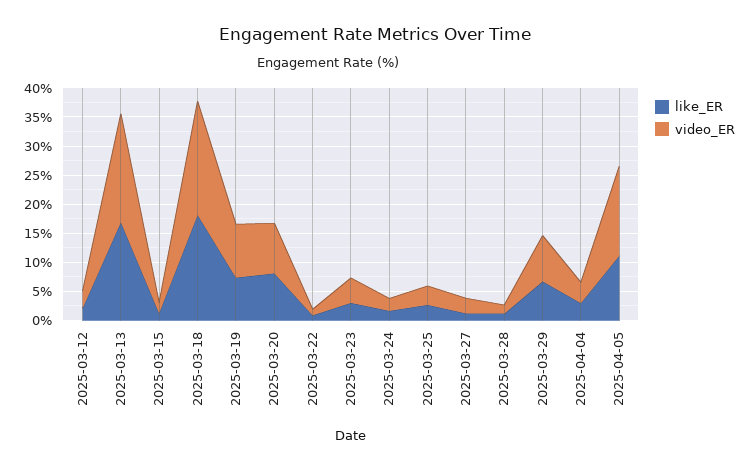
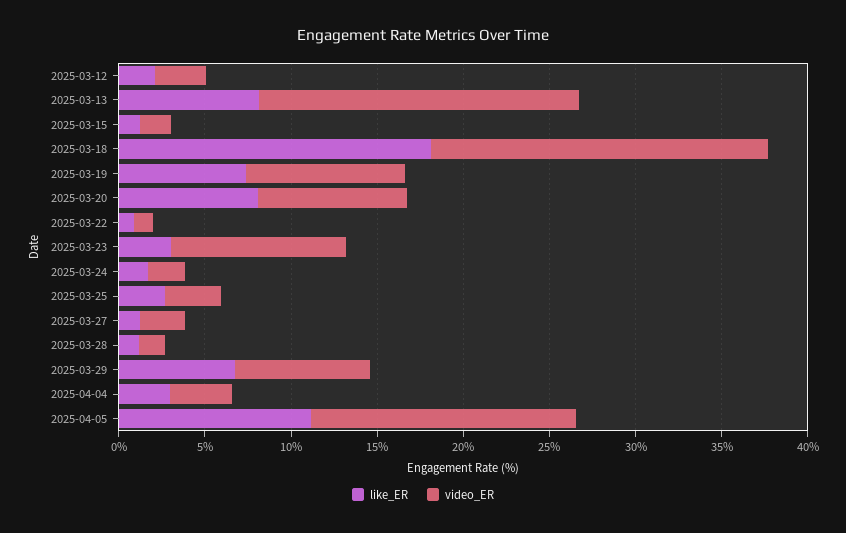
  {
    "like_ER": {
      "2025-03-12": 2,
-     "2025-03-13": 17.5,
+     "2025-03-13": 8,
      "2025-03-15": 1,
      "2025-03-18": 18,
      "2025-03-19": 7,
      "2025-03-20": 8,
      "2025-03-22": 1,
      "2025-03-23": 3,
      "2025-03-24": 2,
      "2025-03-25": 3,
      "2025-03-27": 1,
      "2025-03-28": 1,
      "2025-03-29": 7,
      "2025-04-04": 3,
      "2025-04-05": 11
    },
    "video_ER": {
      "2025-03-12": 3,
      "2025-03-13": 19,
      "2025-03-15": 2,
      "2025-03-18": 20,
      "2025-03-19": 9,
      "2025-03-20": 9,
      "2025-03-22": 1,
-     "2025-03-23": 5,
+     "2025-03-23": 10,
      "2025-03-24": 2,
      "2025-03-25": 3,
      "2025-03-27": 3,
      "2025-03-28": 2,
      "2025-03-29": 8,
      "2025-04-04": 4,
      "2025-04-05": 15
    }
  }

